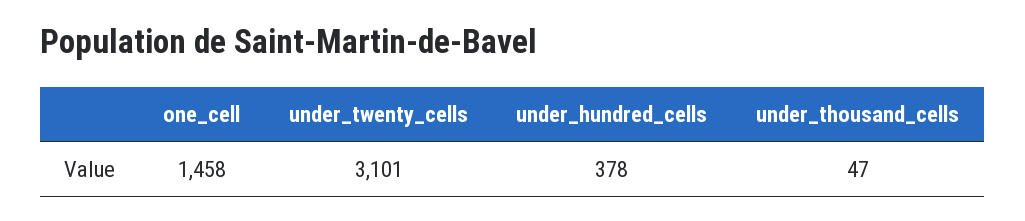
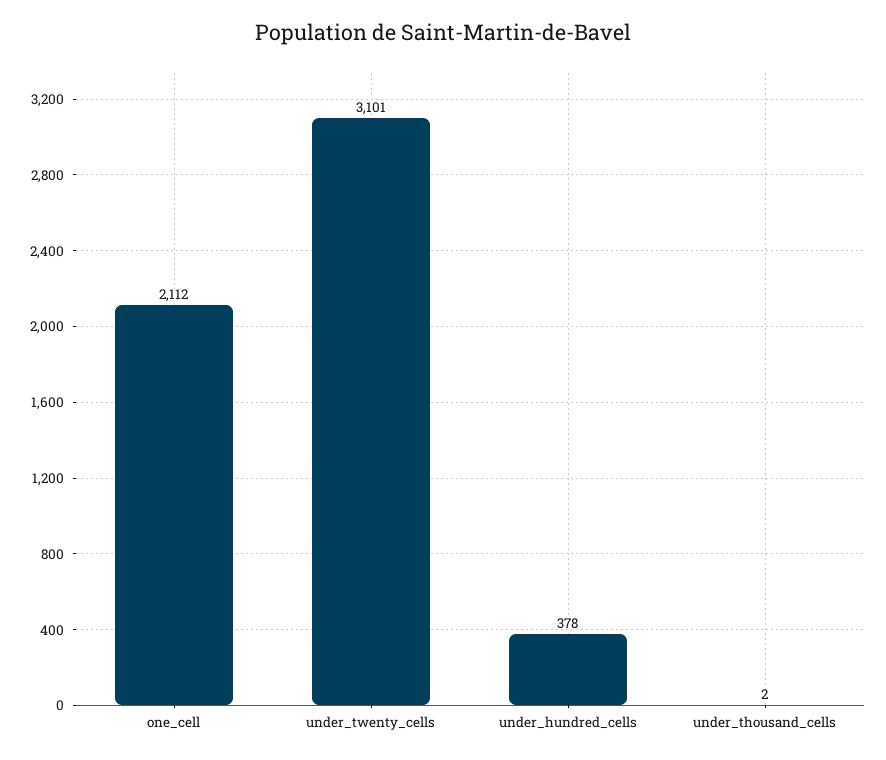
  {
-   "one_cell": 1458,
+   "one_cell": 2112,
    "under_twenty_cells": 3101,
    "under_hundred_cells": 378,
-   "under_thousand_cells": 47
+   "under_thousand_cells": 2
  }

